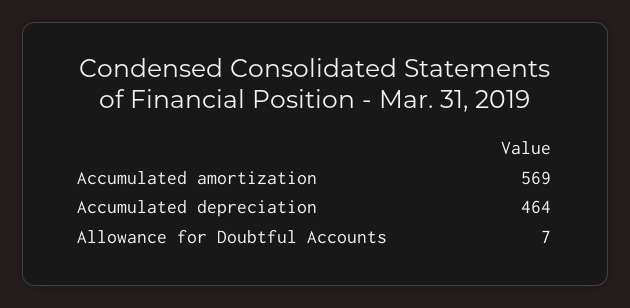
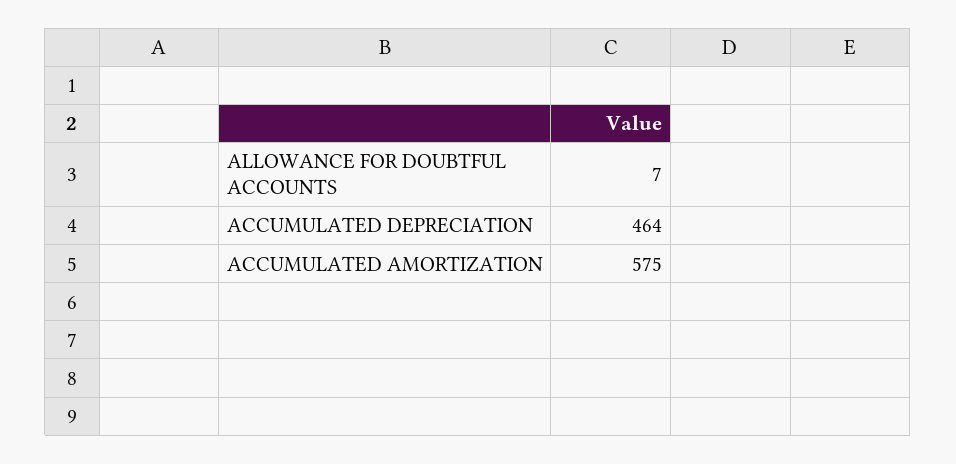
  {
-   "Accumulated amortization": 569,
+   "Accumulated amortization": 575,
    "Accumulated depreciation": 464,
    "Allowance for Doubtful Accounts": 7
  }

